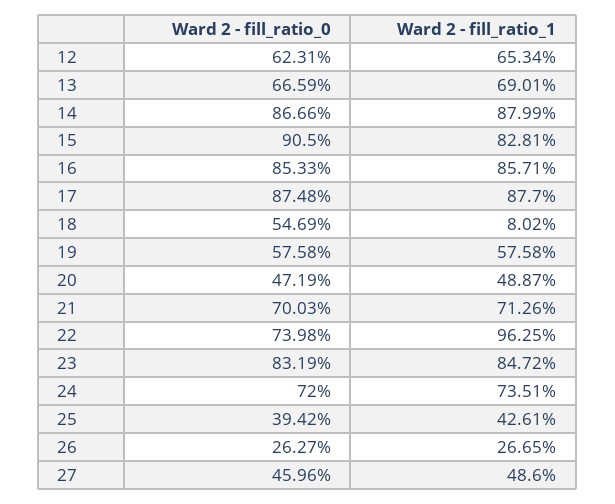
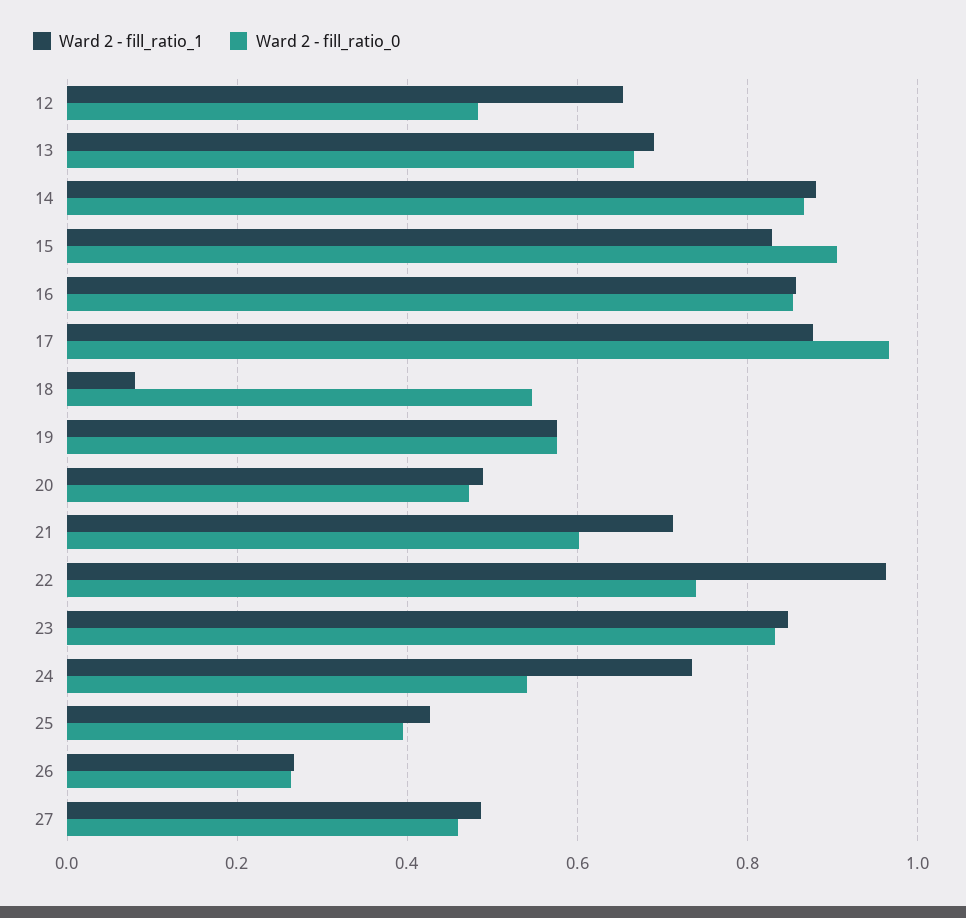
  {
    "Ward 2 - fill_ratio_0": {
-     "12": 0.6231,
+     "12": 0.48,
      "13": 0.6659,
      "14": 0.8666,
      "15": 0.905,
      "16": 0.8533,
-     "17": 0.8748,
+     "17": 0.96,
      "18": 0.5469,
      "19": 0.5758,
      "20": 0.4719,
-     "21": 0.7003,
+     "21": 0.6,
      "22": 0.7398,
      "23": 0.8319,
-     "24": 0.72,
+     "24": 0.54,
      "25": 0.3942,
      "26": 0.2627,
      "27": 0.4596
    },
    "Ward 2 - fill_ratio_1": {
      "12": 0.6534,
      "13": 0.6901,
      "14": 0.8799,
      "15": 0.8281,
      "16": 0.8571,
      "17": 0.877,
      "18": 0.0802,
      "19": 0.5758,
      "20": 0.4887,
      "21": 0.7126,
      "22": 0.9625,
      "23": 0.8472,
      "24": 0.7351,
      "25": 0.4261,
      "26": 0.2665,
      "27": 0.486
    }
  }

